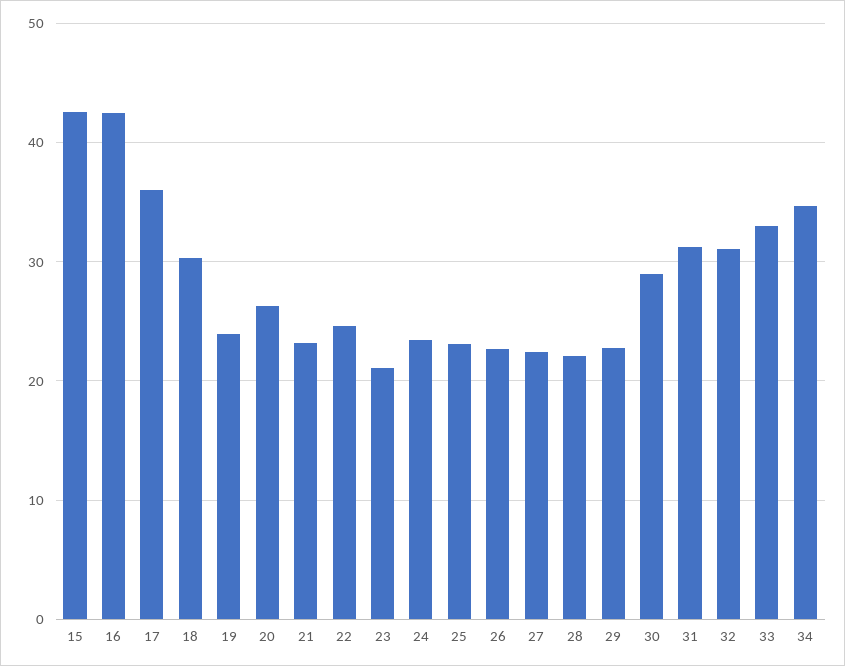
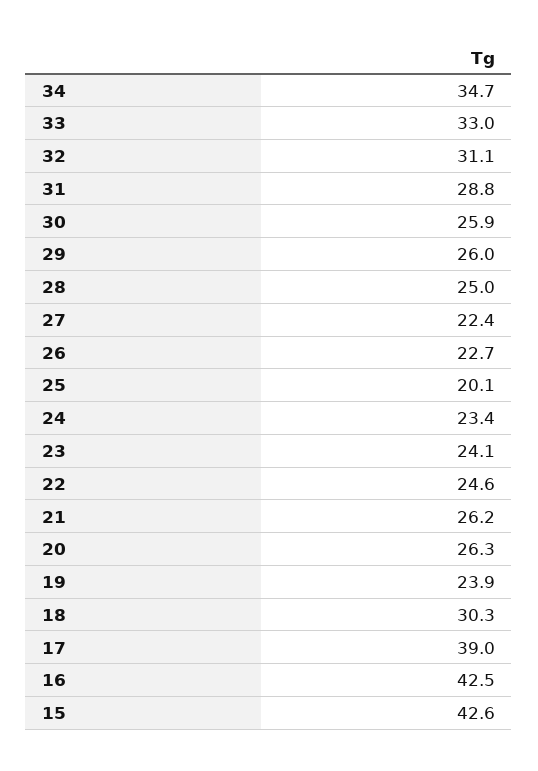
  {
    "15": 42.6,
    "16": 42.5,
-   "17": 36,
+   "17": 39,
    "18": 30.3,
    "19": 23.9,
    "20": 26.3,
-   "21": 23,
+   "21": 26.2,
    "22": 24.6,
-   "23": 21,
+   "23": 24.1,
    "24": 23.4,
-   "25": 23,
+   "25": 20.1,
    "26": 22.7,
    "27": 22.4,
-   "28": 22,
+   "28": 25,
-   "29": 23,
+   "29": 26,
-   "30": 29,
+   "30": 25.9,
-   "31": 31,
+   "31": 28.8,
    "32": 31.1,
    "33": 33,
    "34": 34.7
  }

